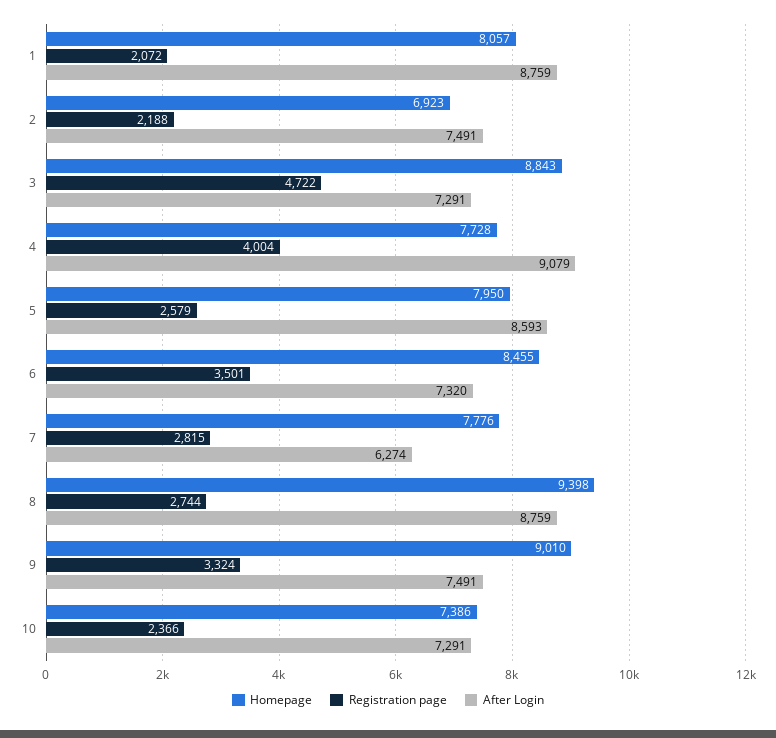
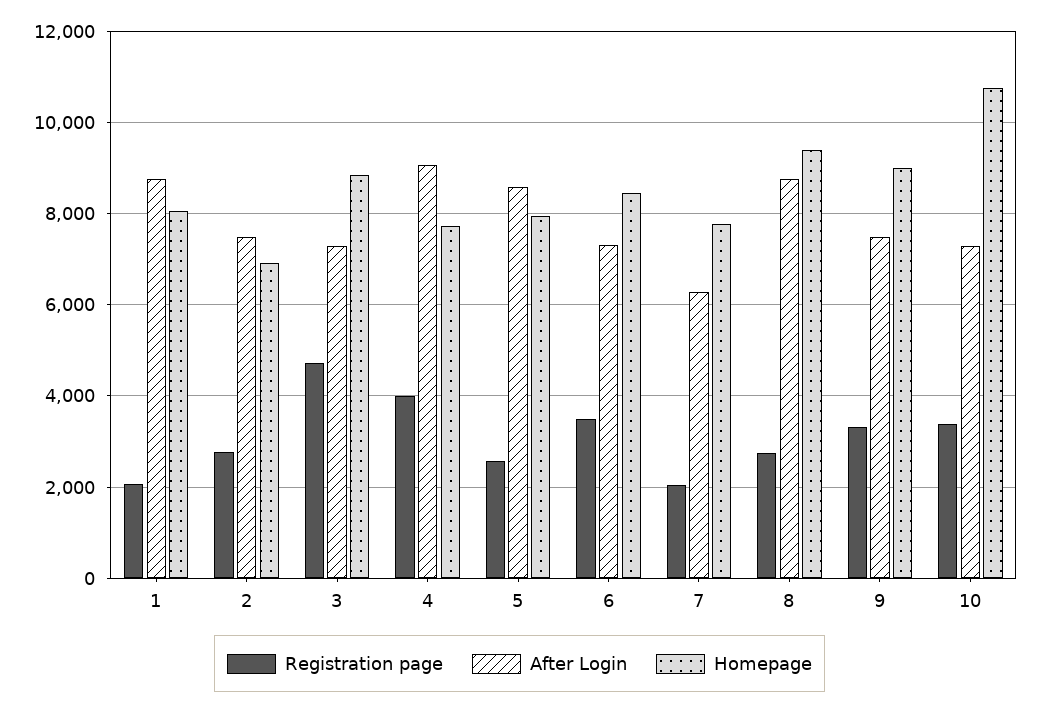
  {
    "Homepage": {
      "1": 8057,
      "2": 6923,
      "3": 8843,
      "4": 7728,
      "5": 7950,
      "6": 8455,
      "7": 7776,
      "8": 9398,
      "9": 9010,
-     "10": 7386
+     "10": 10800
    },
    "Registration page": {
      "1": 2072,
-     "2": 2188,
+     "2": 2800,
      "3": 4722,
      "4": 4004,
      "5": 2579,
      "6": 3501,
-     "7": 2815,
+     "7": 2000,
      "8": 2744,
      "9": 3324,
-     "10": 2366
+     "10": 3400
    },
    "After Login": {
      "1": 8759,
      "2": 7491,
      "3": 7291,
      "4": 9079,
      "5": 8593,
      "6": 7320,
      "7": 6274,
      "8": 8759,
      "9": 7491,
      "10": 7291
    }
  }

